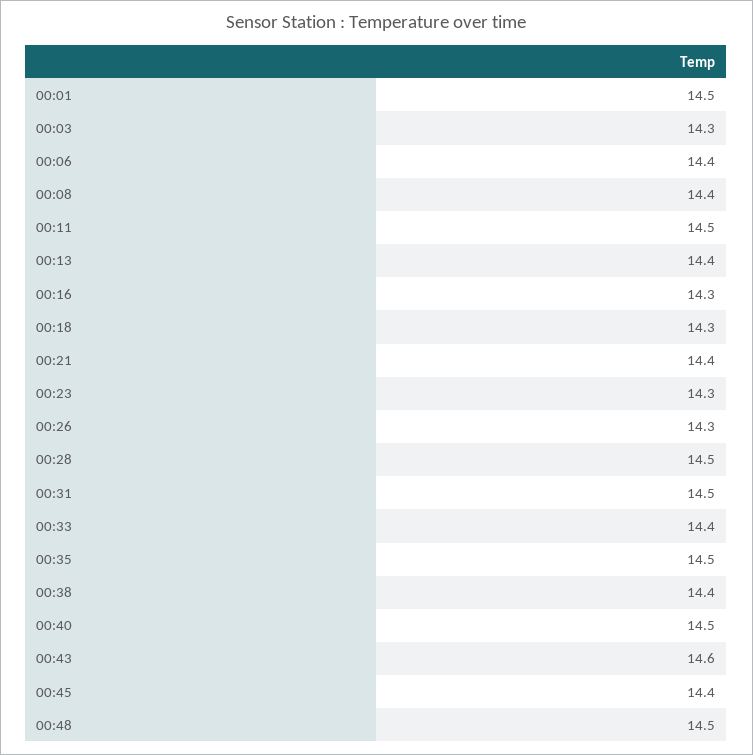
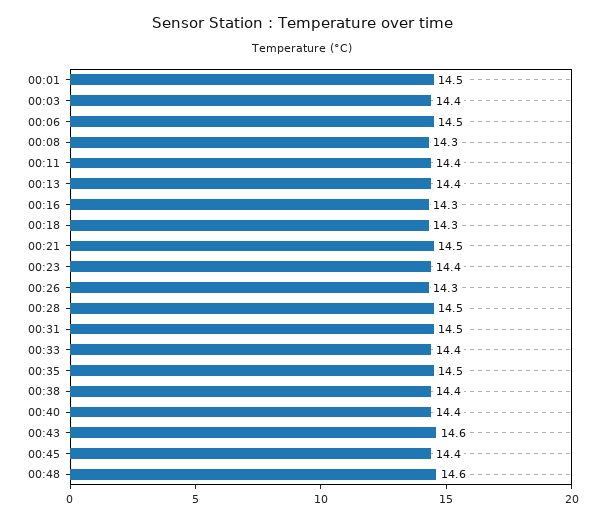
  {
    "00:01": 14.5,
-   "00:03": 14.3,
+   "00:03": 14.4,
-   "00:06": 14.4,
+   "00:06": 14.5,
-   "00:08": 14.4,
+   "00:08": 14.3,
-   "00:11": 14.5,
+   "00:11": 14.4,
    "00:13": 14.4,
    "00:16": 14.3,
    "00:18": 14.3,
-   "00:21": 14.4,
+   "00:21": 14.5,
-   "00:23": 14.3,
+   "00:23": 14.4,
    "00:26": 14.3,
    "00:28": 14.5,
    "00:31": 14.5,
    "00:33": 14.4,
    "00:35": 14.5,
    "00:38": 14.4,
-   "00:40": 14.5,
+   "00:40": 14.4,
    "00:43": 14.6,
    "00:45": 14.4,
-   "00:48": 14.5
+   "00:48": 14.6
  }

